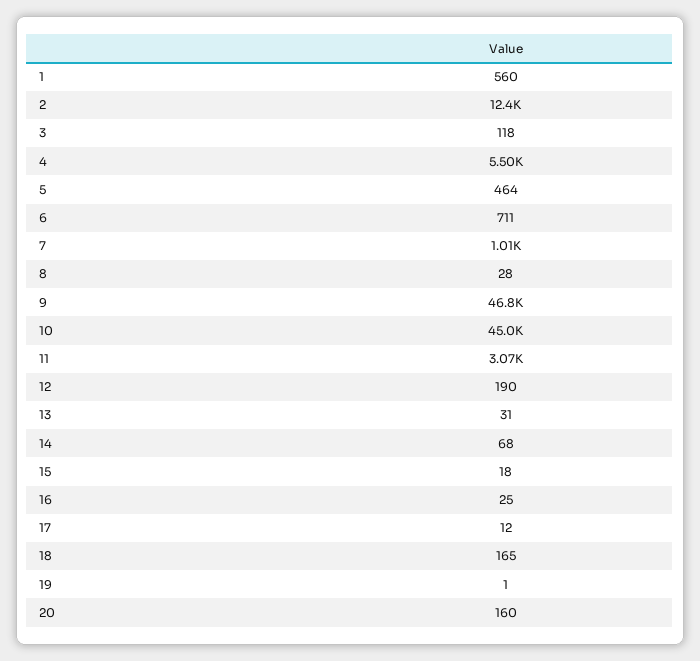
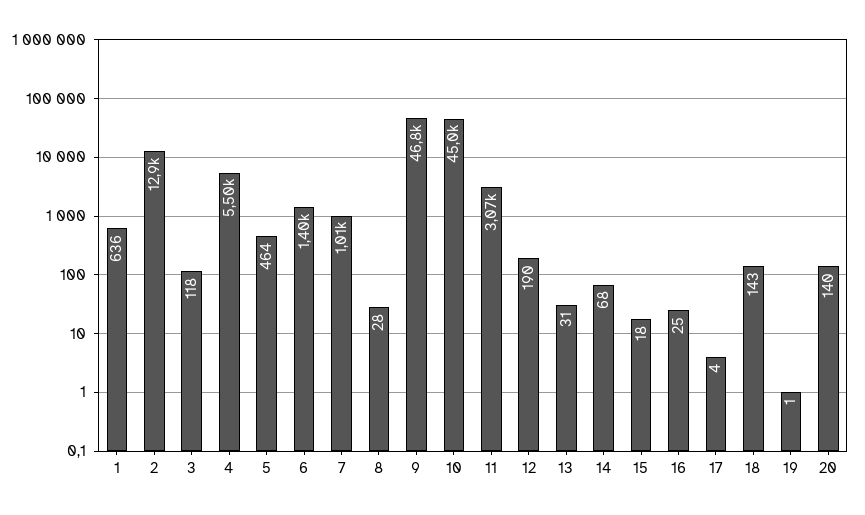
  {
-   "1": 560,
+   "1": 636,
-   "2": 12400,
+   "2": 12900,
    "3": 118,
    "4": 5500,
    "5": 464,
-   "6": 711,
+   "6": 1400,
    "7": 1010,
    "8": 28,
    "9": 46800,
    "10": 45000,
    "11": 3070,
    "12": 190,
    "13": 31,
    "14": 68,
    "15": 18,
    "16": 25,
-   "17": 12,
+   "17": 4,
-   "18": 165,
+   "18": 143,
    "19": 1,
-   "20": 160
+   "20": 140
  }

